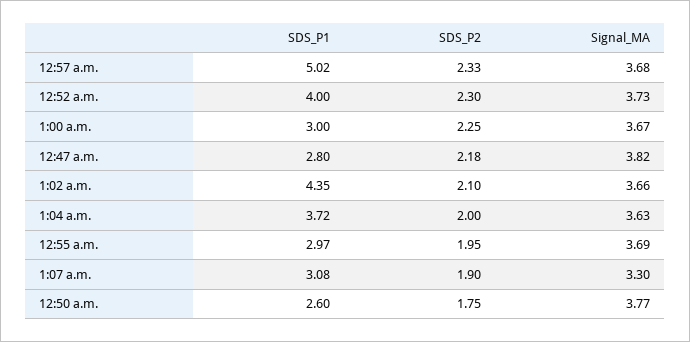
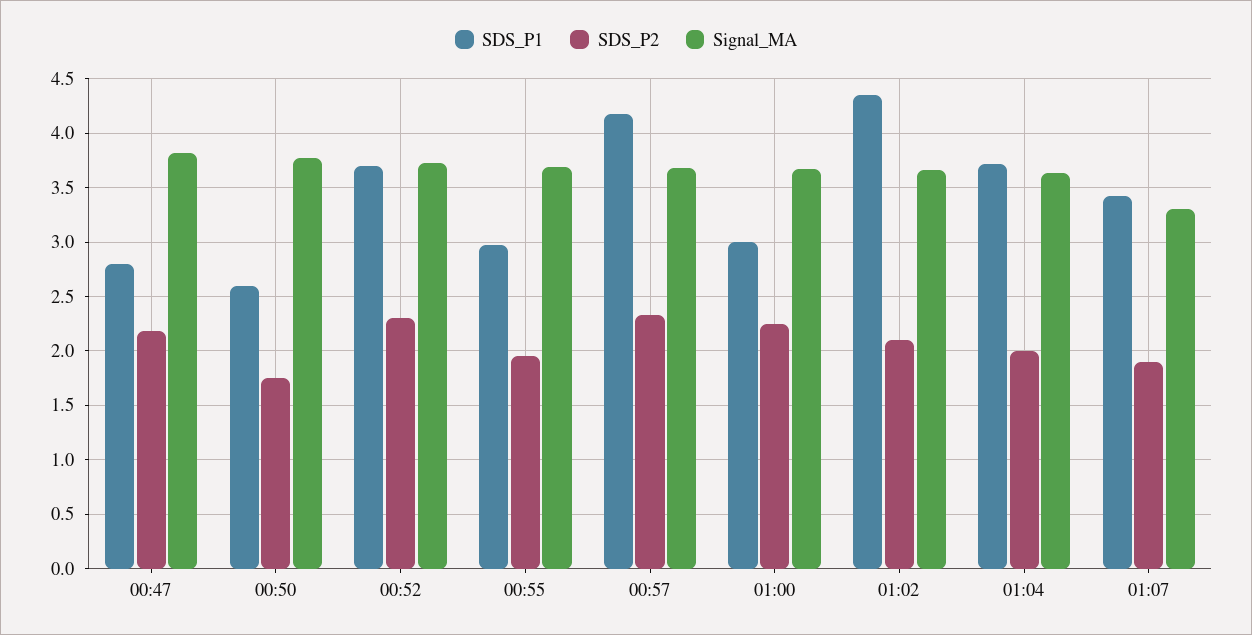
  {
    "SDS_P1": {
-     "12:57 a.m.": 5.02,
+     "12:57 a.m.": 4.2,
-     "12:52 a.m.": 4,
+     "12:52 a.m.": 3.7,
      "1:00 a.m.": 3,
      "12:47 a.m.": 2.8,
      "1:02 a.m.": 4.35,
      "1:04 a.m.": 3.72,
      "12:55 a.m.": 2.97,
-     "1:07 a.m.": 3.08,
+     "1:07 a.m.": 3.4,
      "12:50 a.m.": 2.6
    },
    "SDS_P2": {
      "12:57 a.m.": 2.33,
      "12:52 a.m.": 2.3,
      "1:00 a.m.": 2.25,
      "12:47 a.m.": 2.18,
      "1:02 a.m.": 2.1,
      "1:04 a.m.": 2,
      "12:55 a.m.": 1.95,
      "1:07 a.m.": 1.9,
      "12:50 a.m.": 1.75
    },
    "Signal_MA": {
      "12:57 a.m.": 3.68,
      "12:52 a.m.": 3.73,
      "1:00 a.m.": 3.67,
      "12:47 a.m.": 3.82,
      "1:02 a.m.": 3.66,
      "1:04 a.m.": 3.63,
      "12:55 a.m.": 3.69,
      "1:07 a.m.": 3.3,
      "12:50 a.m.": 3.77
    }
  }

